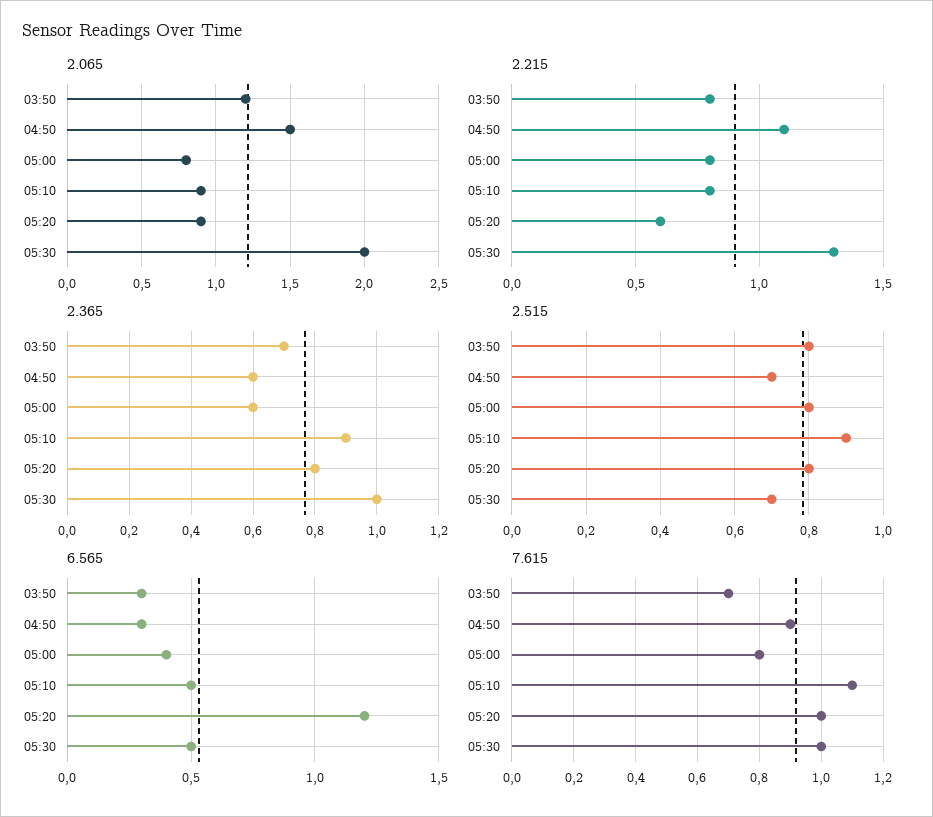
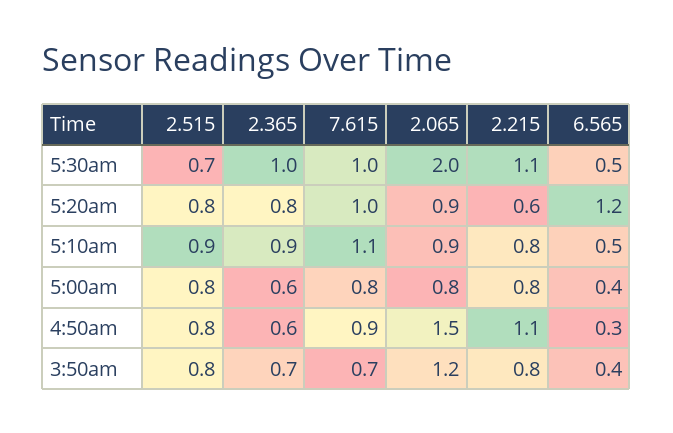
  {
    "2.065": {
      "03:50": 1.2,
      "04:50": 1.5,
      "05:00": 0.8,
      "05:10": 0.9,
      "05:20": 0.9,
      "05:30": 2
    },
    "2.215": {
      "03:50": 0.8,
      "04:50": 1.1,
      "05:00": 0.8,
      "05:10": 0.8,
      "05:20": 0.6,
-     "05:30": 1.3
+     "05:30": 1.1
    },
    "2.365": {
      "03:50": 0.7,
      "04:50": 0.6,
      "05:00": 0.6,
      "05:10": 0.9,
      "05:20": 0.8,
      "05:30": 1
    },
    "2.515": {
      "03:50": 0.8,
-     "04:50": 0.7,
+     "04:50": 0.8,
      "05:00": 0.8,
      "05:10": 0.9,
      "05:20": 0.8,
      "05:30": 0.7
    },
    "6.565": {
-     "03:50": 0.3,
+     "03:50": 0.4,
      "04:50": 0.3,
      "05:00": 0.4,
      "05:10": 0.5,
      "05:20": 1.2,
      "05:30": 0.5
    },
    "7.615": {
      "03:50": 0.7,
      "04:50": 0.9,
      "05:00": 0.8,
      "05:10": 1.1,
      "05:20": 1,
      "05:30": 1
    }
  }

